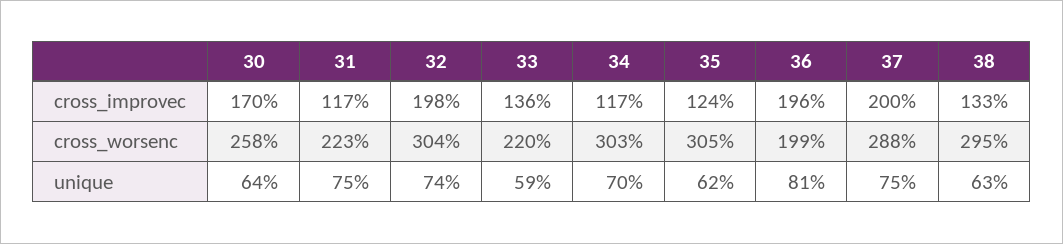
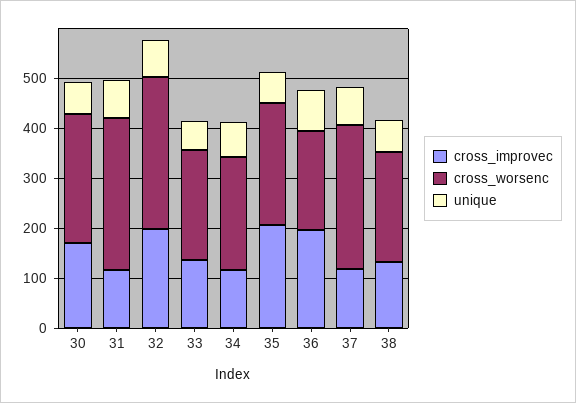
  {
    "cross_improvec": {
      "30": 170,
      "31": 117,
      "32": 198,
      "33": 136,
      "34": 117,
-     "35": 124,
+     "35": 200,
      "36": 196,
-     "37": 200,
+     "37": 120,
      "38": 133
    },
    "cross_worsenc": {
      "30": 258,
-     "31": 223,
+     "31": 300,
      "32": 304,
      "33": 220,
-     "34": 303,
+     "34": 220,
-     "35": 305,
+     "35": 240,
      "36": 199,
      "37": 288,
-     "38": 295
+     "38": 220
    },
    "unique": {
      "30": 64,
      "31": 75,
      "32": 74,
      "33": 59,
      "34": 70,
      "35": 62,
      "36": 81,
      "37": 75,
      "38": 63
    }
  }

